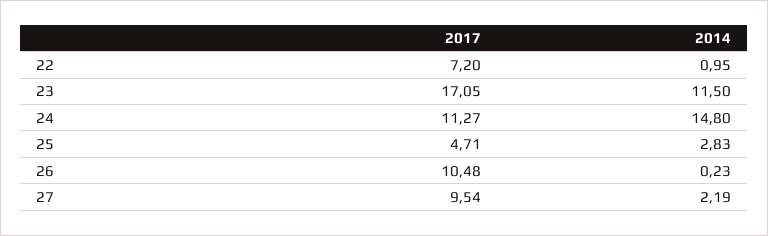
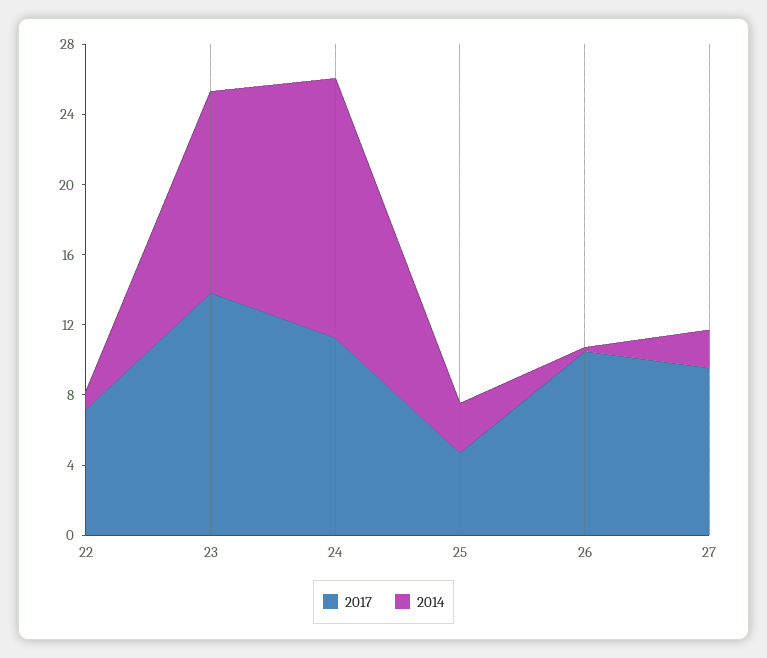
  {
    "2017": {
      "22": 7.2,
-     "23": 17.05,
+     "23": 14,
      "24": 11.27,
      "25": 4.71,
      "26": 10.48,
      "27": 9.54
    },
    "2014": {
      "22": 0.95,
      "23": 11.5,
      "24": 14.8,
      "25": 2.83,
      "26": 0.23,
      "27": 2.19
    }
  }

